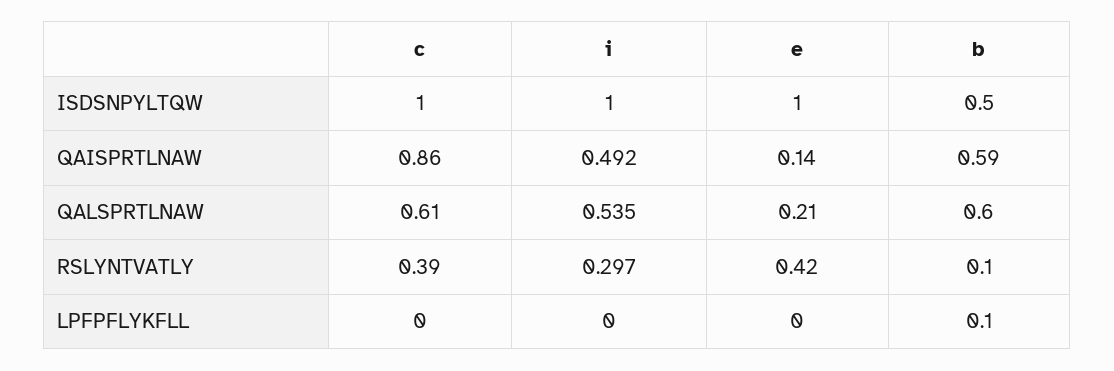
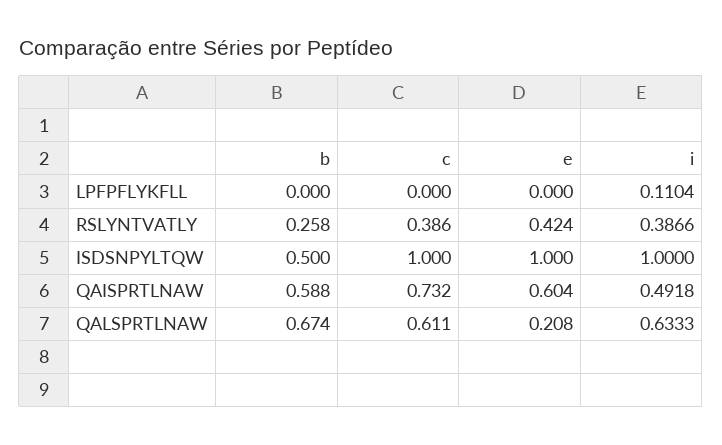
  {
    "c": {
      "ISDSNPYLTQW": 1,
-     "QAISPRTLNAW": 0.86,
+     "QAISPRTLNAW": 0.732,
      "QALSPRTLNAW": 0.611,
      "RSLYNTVATLY": 0.386,
      "LPFPFLYKFLL": 0
    },
    "i": {
      "ISDSNPYLTQW": 1,
      "QAISPRTLNAW": 0.4918,
-     "QALSPRTLNAW": 0.535,
+     "QALSPRTLNAW": 0.6333,
-     "RSLYNTVATLY": 0.297,
+     "RSLYNTVATLY": 0.3866,
-     "LPFPFLYKFLL": 0
+     "LPFPFLYKFLL": 0.1104
    },
    "e": {
      "ISDSNPYLTQW": 1,
-     "QAISPRTLNAW": 0.14,
+     "QAISPRTLNAW": 0.604,
      "QALSPRTLNAW": 0.208,
      "RSLYNTVATLY": 0.424,
      "LPFPFLYKFLL": 0
    },
    "b": {
      "ISDSNPYLTQW": 0.5,
      "QAISPRTLNAW": 0.588,
-     "QALSPRTLNAW": 0.6,
+     "QALSPRTLNAW": 0.674,
-     "RSLYNTVATLY": 0.1,
+     "RSLYNTVATLY": 0.258,
-     "LPFPFLYKFLL": 0.1
+     "LPFPFLYKFLL": 0
    }
  }

